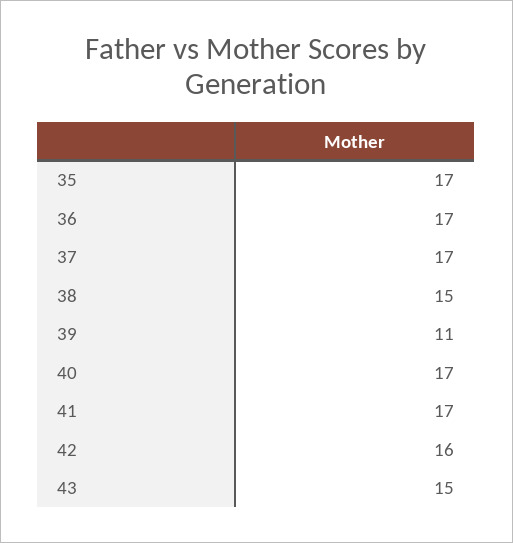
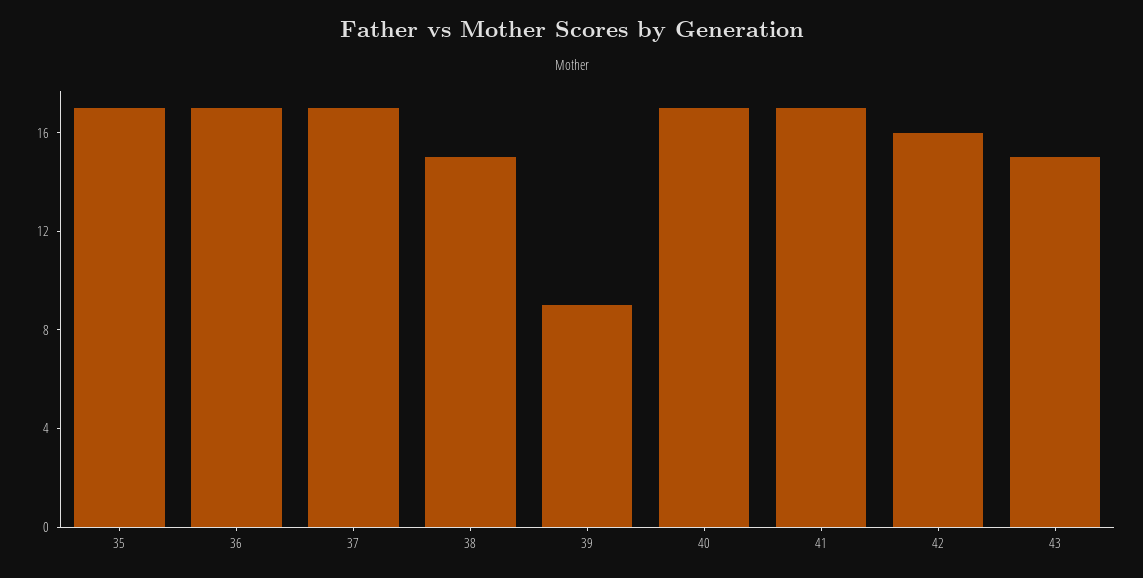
  {
    "35": 17,
    "36": 17,
    "37": 17,
    "38": 15,
-   "39": 11,
+   "39": 9,
    "40": 17,
    "41": 17,
    "42": 16,
    "43": 15
  }

